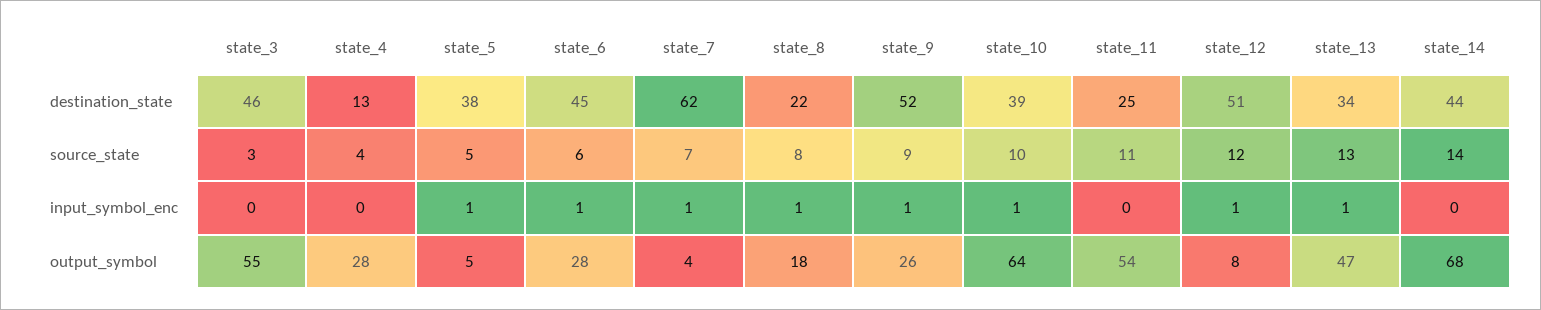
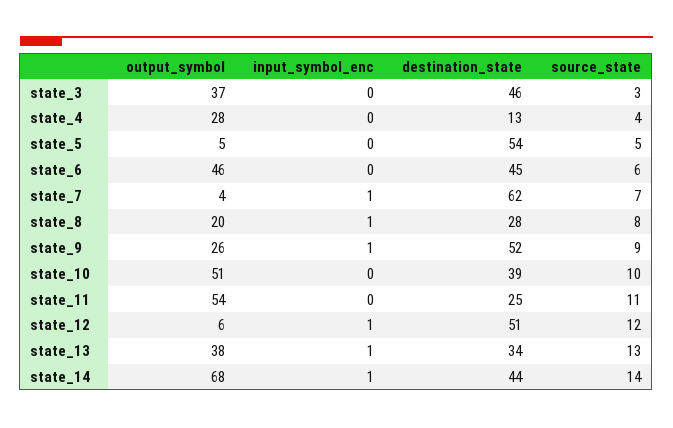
  {
    "state_3": {
      "destination_state": 46,
      "source_state": 3,
      "input_symbol_enc": 0,
-     "output_symbol": 55
+     "output_symbol": 37
    },
    "state_4": {
      "destination_state": 13,
      "source_state": 4,
      "input_symbol_enc": 0,
      "output_symbol": 28
    },
    "state_5": {
-     "destination_state": 38,
+     "destination_state": 54,
      "source_state": 5,
-     "input_symbol_enc": 1,
+     "input_symbol_enc": 0,
      "output_symbol": 5
    },
    "state_6": {
      "destination_state": 45,
      "source_state": 6,
-     "input_symbol_enc": 1,
+     "input_symbol_enc": 0,
-     "output_symbol": 28
+     "output_symbol": 46
    },
    "state_7": {
      "destination_state": 62,
      "source_state": 7,
      "input_symbol_enc": 1,
      "output_symbol": 4
    },
    "state_8": {
-     "destination_state": 22,
+     "destination_state": 28,
      "source_state": 8,
      "input_symbol_enc": 1,
-     "output_symbol": 18
+     "output_symbol": 20
    },
    "state_9": {
      "destination_state": 52,
      "source_state": 9,
      "input_symbol_enc": 1,
      "output_symbol": 26
    },
    "state_10": {
      "destination_state": 39,
      "source_state": 10,
-     "input_symbol_enc": 1,
+     "input_symbol_enc": 0,
-     "output_symbol": 64
+     "output_symbol": 51
    },
    "state_11": {
      "destination_state": 25,
      "source_state": 11,
      "input_symbol_enc": 0,
      "output_symbol": 54
    },
    "state_12": {
      "destination_state": 51,
      "source_state": 12,
      "input_symbol_enc": 1,
-     "output_symbol": 8
+     "output_symbol": 6
    },
    "state_13": {
      "destination_state": 34,
      "source_state": 13,
      "input_symbol_enc": 1,
-     "output_symbol": 47
+     "output_symbol": 38
    },
    "state_14": {
      "destination_state": 44,
      "source_state": 14,
-     "input_symbol_enc": 0,
+     "input_symbol_enc": 1,
      "output_symbol": 68
    }
  }

